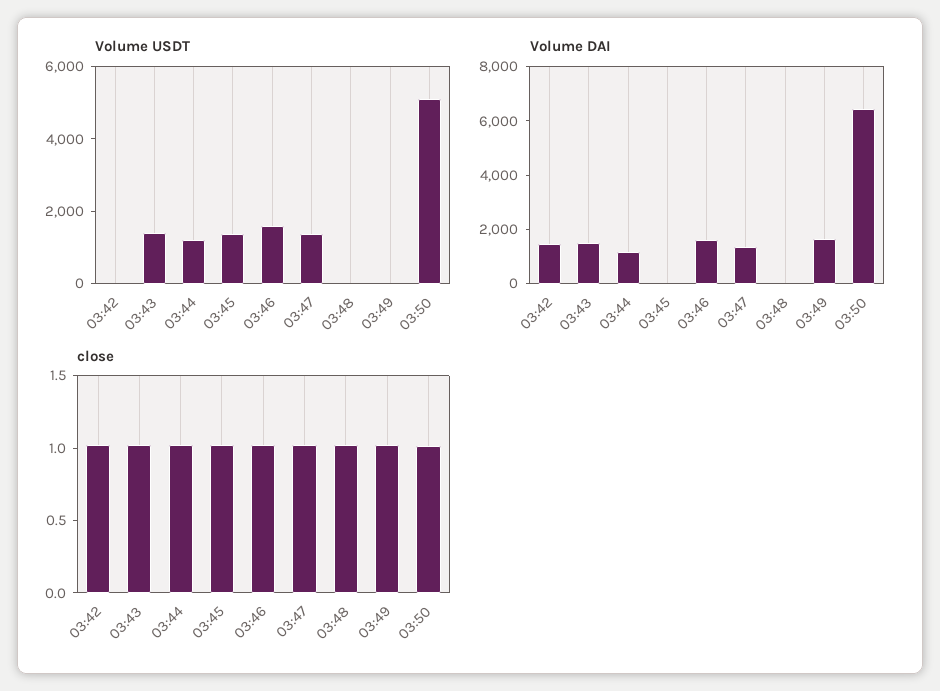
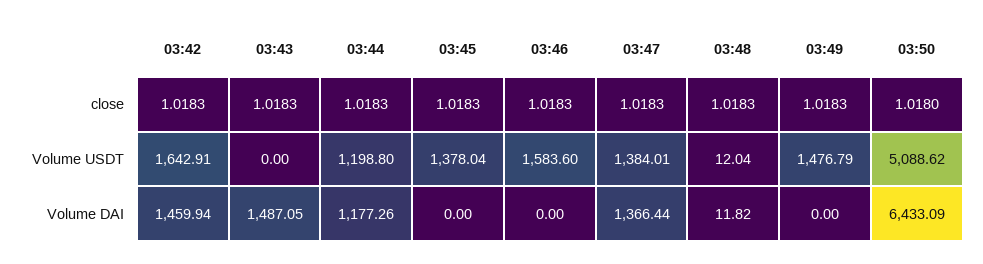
  {
    "Volume USDT": {
-     "03:42": 0,
+     "03:42": 1642.91,
-     "03:43": 1500,
+     "03:43": 0,
      "03:44": 1198.8,
      "03:45": 1378.04,
      "03:46": 1583.6,
      "03:47": 1384.01,
      "03:48": 12.04,
-     "03:49": 0,
+     "03:49": 1476.79,
      "03:50": 5088.62
    },
    "Volume DAI": {
      "03:42": 1459.94,
      "03:43": 1487.05,
      "03:44": 1177.26,
      "03:45": 0,
-     "03:46": 1500,
+     "03:46": 0,
      "03:47": 1366.44,
      "03:48": 11.82,
-     "03:49": 1500,
+     "03:49": 0,
      "03:50": 6433.09
    },
    "close": {
      "03:42": 1.0183,
      "03:43": 1.0183,
      "03:44": 1.0183,
      "03:45": 1.0183,
      "03:46": 1.0183,
      "03:47": 1.0183,
      "03:48": 1.0183,
      "03:49": 1.0183,
      "03:50": 1.018
    }
  }

